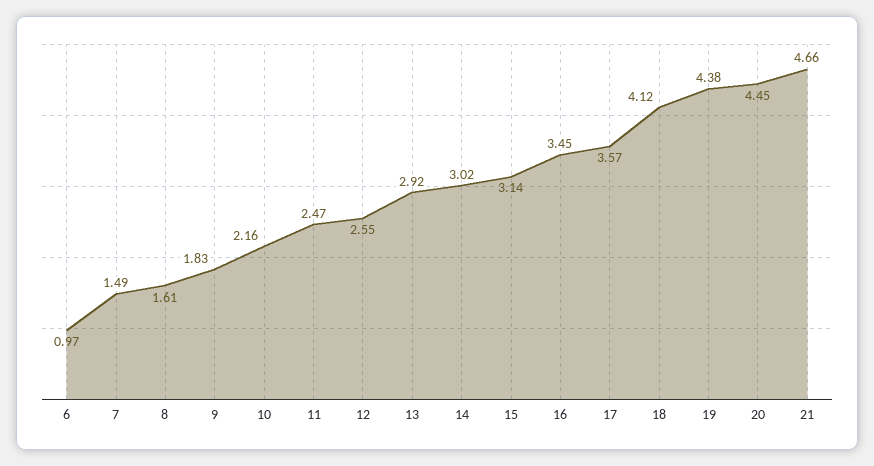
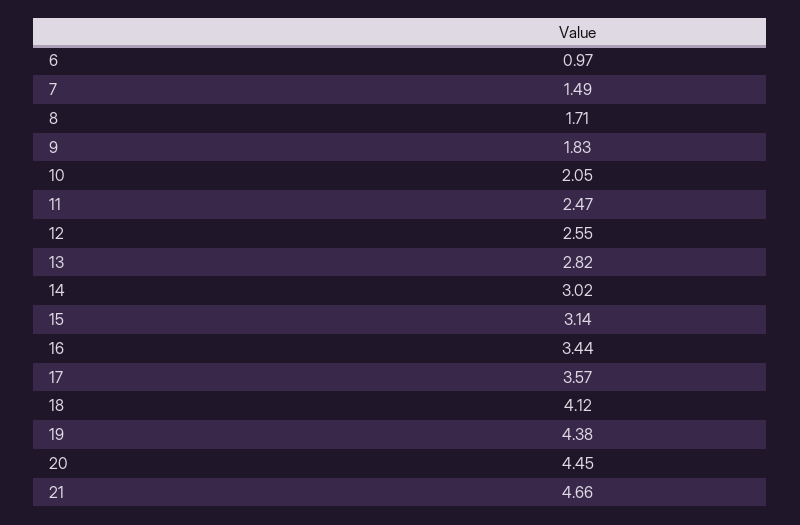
  {
    "6": 0.97,
    "7": 1.49,
-   "8": 1.61,
+   "8": 1.71,
    "9": 1.83,
-   "10": 2.16,
+   "10": 2.05,
    "11": 2.47,
    "12": 2.55,
-   "13": 2.92,
+   "13": 2.82,
    "14": 3.02,
    "15": 3.14,
-   "16": 3.45,
+   "16": 3.44,
    "17": 3.57,
    "18": 4.12,
    "19": 4.38,
    "20": 4.45,
    "21": 4.66
  }

